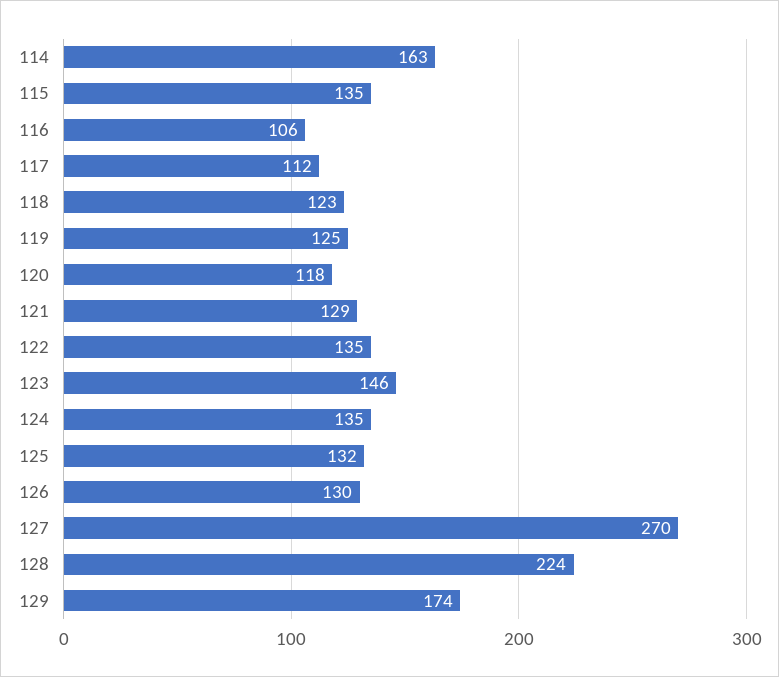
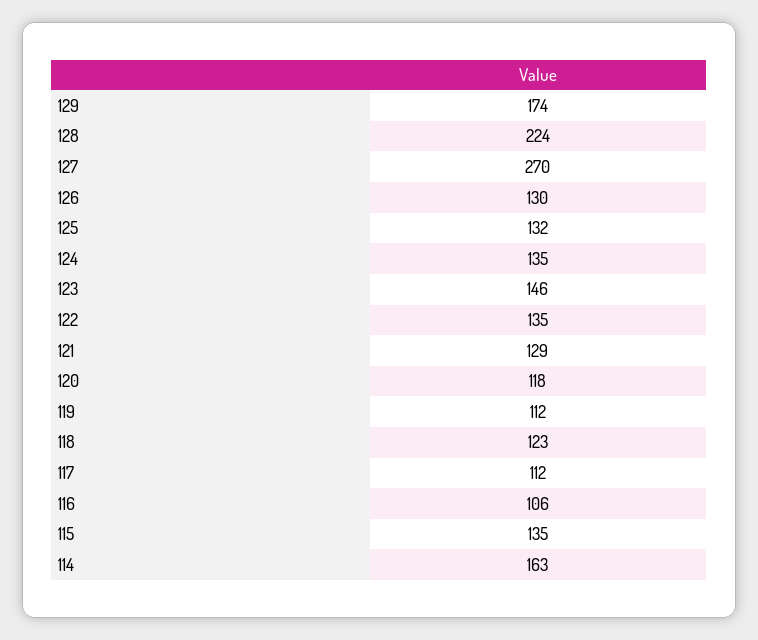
  {
    "114": 163,
    "115": 135,
    "116": 106,
    "117": 112,
    "118": 123,
-   "119": 125,
+   "119": 112,
    "120": 118,
    "121": 129,
    "122": 135,
    "123": 146,
    "124": 135,
    "125": 132,
    "126": 130,
    "127": 270,
    "128": 224,
    "129": 174
  }

